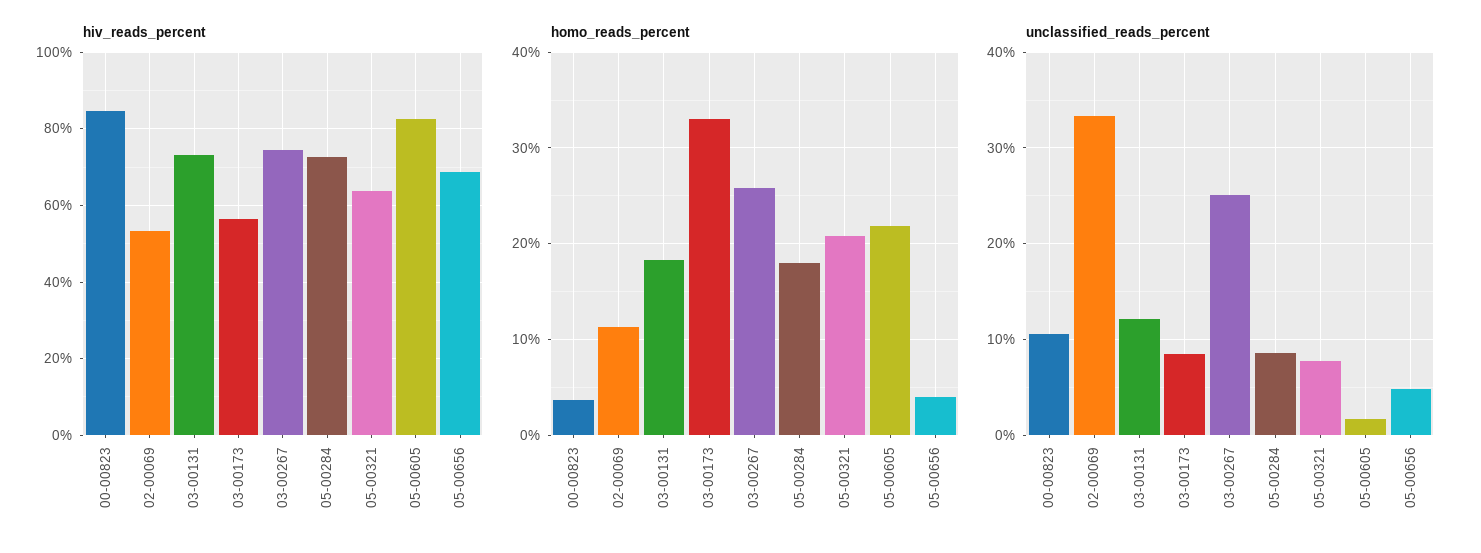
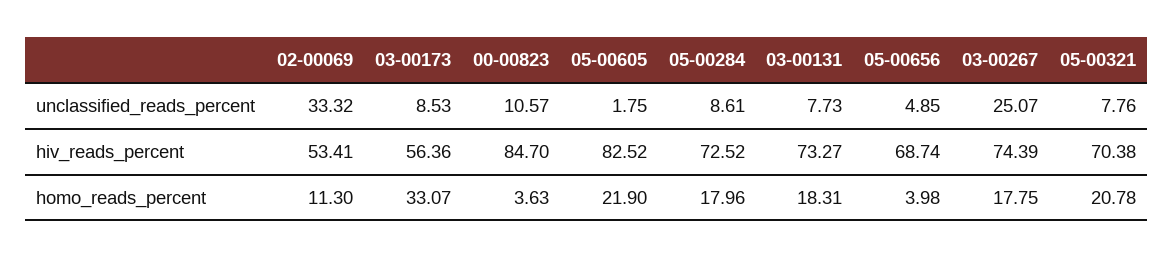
  {
    "hiv_reads_percent": {
      "00-00823": 84.7,
      "02-00069": 53.41,
      "03-00131": 73.27,
      "03-00173": 56.36,
      "03-00267": 74.39,
      "05-00284": 72.52,
-     "05-00321": 64,
+     "05-00321": 70.38,
      "05-00605": 82.52,
      "05-00656": 68.74
    },
    "homo_reads_percent": {
      "00-00823": 3.63,
      "02-00069": 11.3,
      "03-00131": 18.31,
      "03-00173": 33.07,
-     "03-00267": 26,
+     "03-00267": 17.75,
      "05-00284": 17.96,
      "05-00321": 20.78,
      "05-00605": 21.9,
      "05-00656": 3.98
    },
    "unclassified_reads_percent": {
      "00-00823": 10.57,
      "02-00069": 33.32,
-     "03-00131": 12,
+     "03-00131": 7.73,
      "03-00173": 8.53,
      "03-00267": 25.07,
      "05-00284": 8.61,
      "05-00321": 7.76,
      "05-00605": 1.75,
      "05-00656": 4.85
    }
  }

